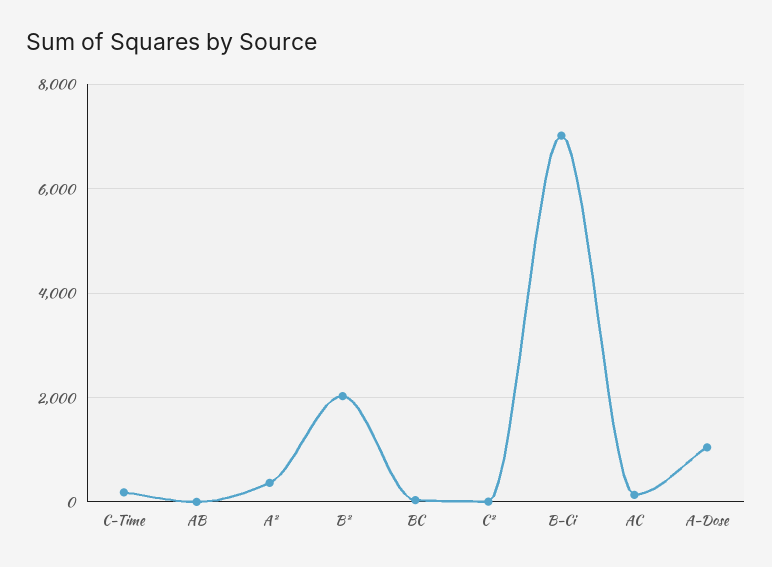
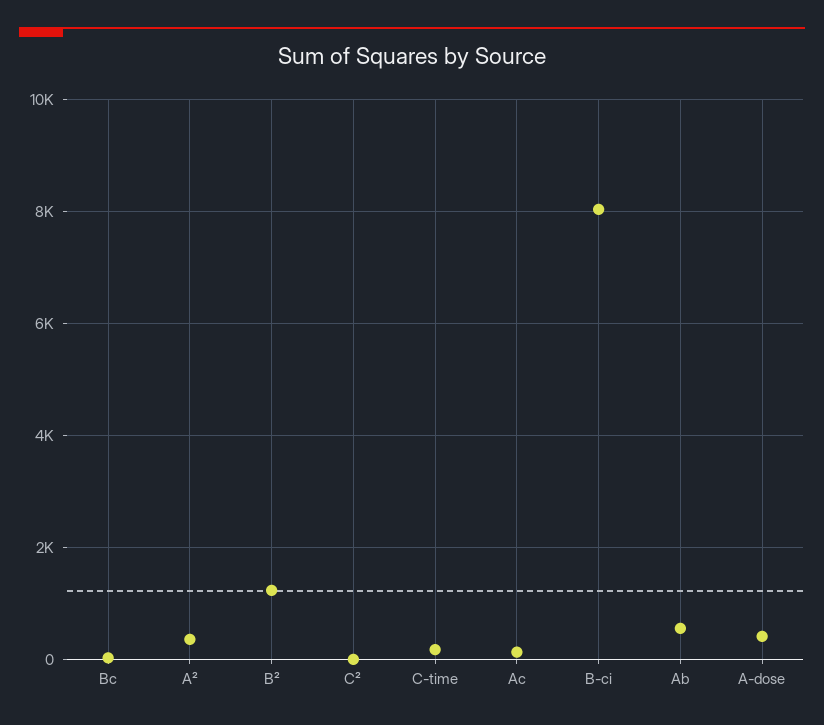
  {
    "C-Time": 200,
-   "AB": 0,
+   "AB": 600,
    "A²": 400,
-   "B²": 2000,
+   "B²": 1200,
    "BC": 0,
    "C²": 0,
-   "B-Ci": 7000,
+   "B-Ci": 8000,
    "AC": 200,
-   "A-Dose": 1000
+   "A-Dose": 400
  }

